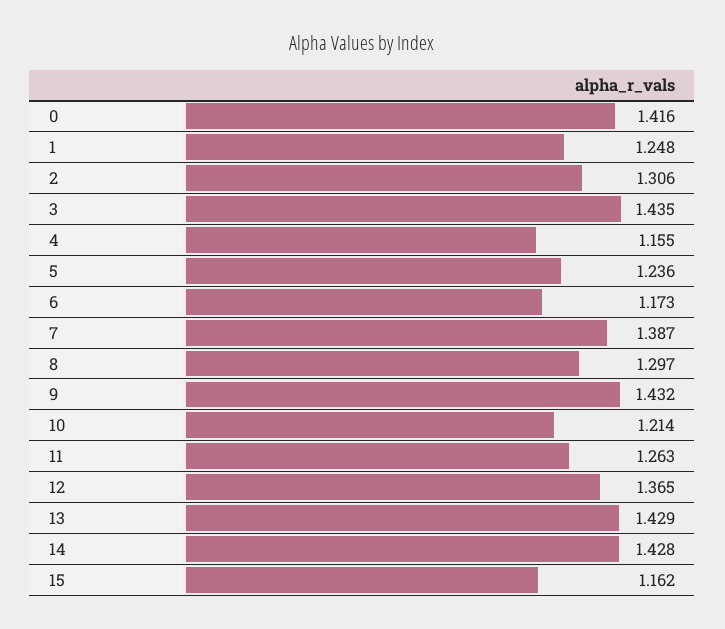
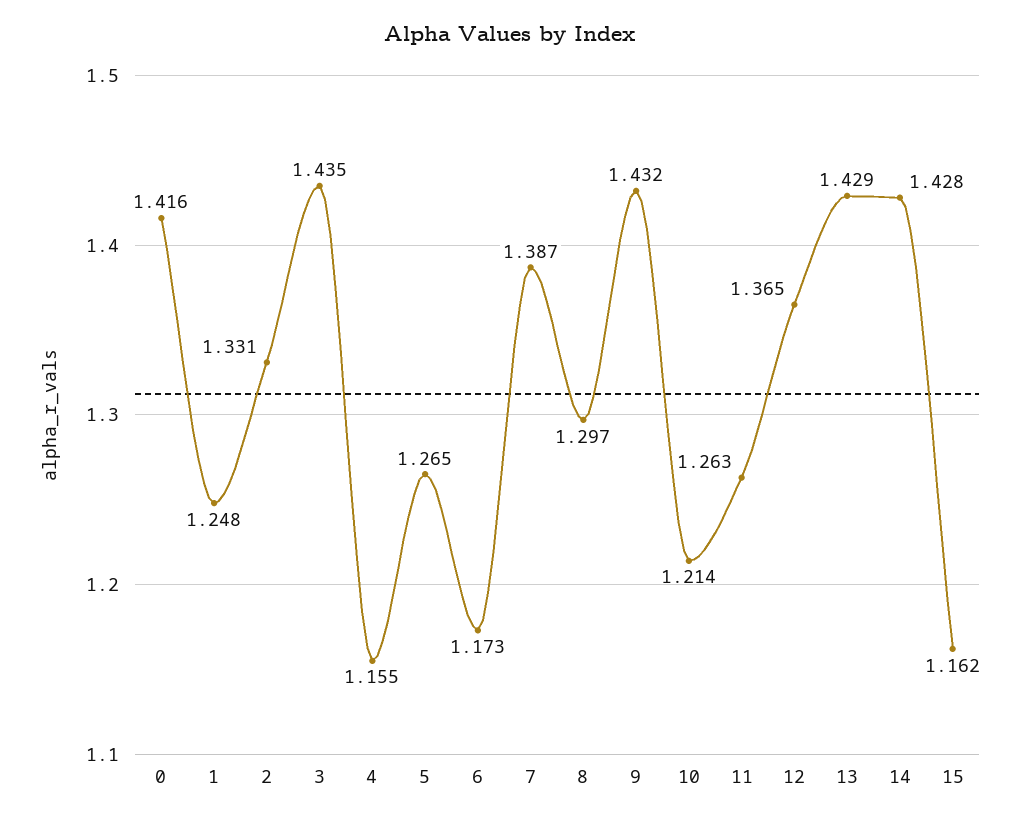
  {
    "0": 1.416,
    "1": 1.248,
-   "2": 1.306,
+   "2": 1.331,
    "3": 1.435,
    "4": 1.155,
-   "5": 1.236,
+   "5": 1.265,
    "6": 1.173,
    "7": 1.387,
    "8": 1.297,
    "9": 1.432,
    "10": 1.214,
    "11": 1.263,
    "12": 1.365,
    "13": 1.429,
    "14": 1.428,
    "15": 1.162
  }

